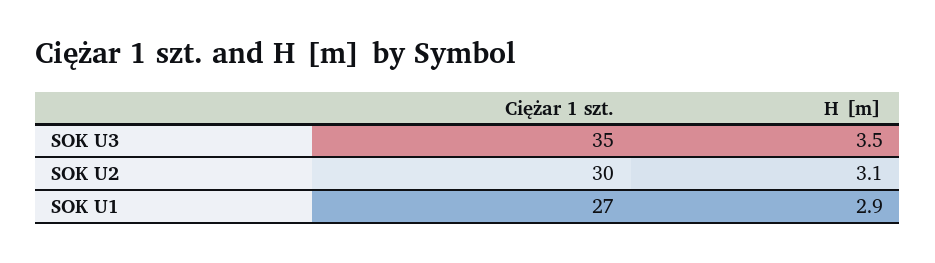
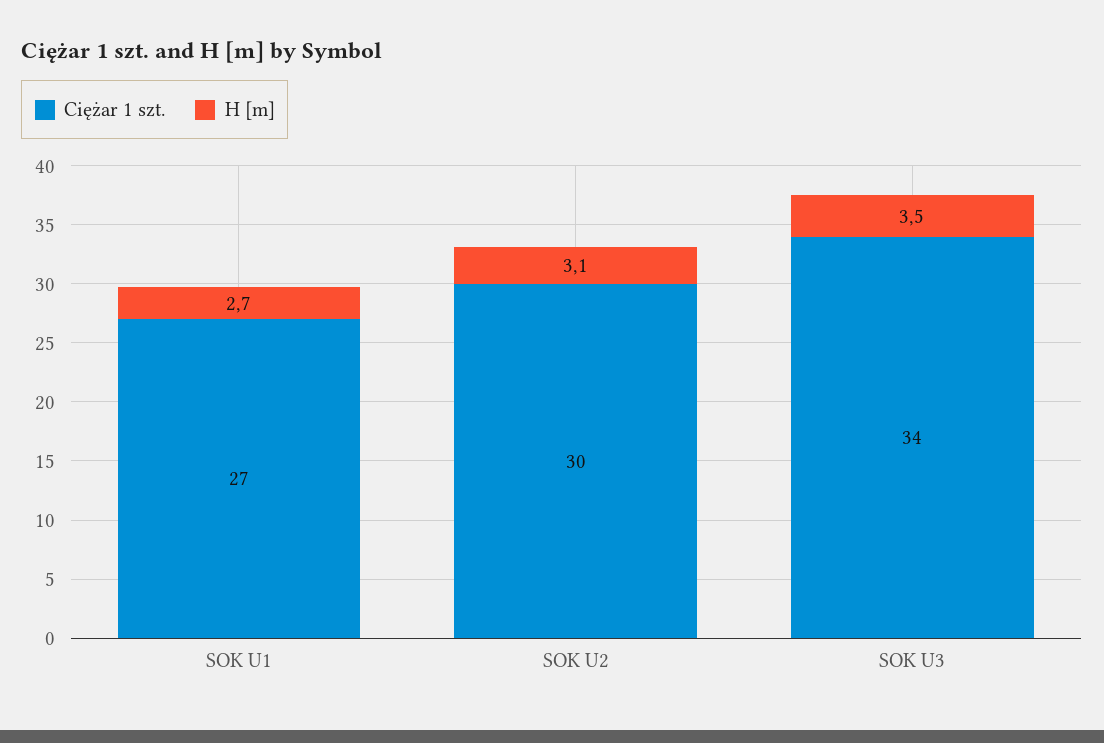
  {
    "Ciężar 1 szt.": {
-     "SOK U3": 35,
+     "SOK U3": 34,
      "SOK U2": 30,
      "SOK U1": 27
    },
    "H [m]": {
      "SOK U3": 3.5,
      "SOK U2": 3.1,
-     "SOK U1": 2.9
+     "SOK U1": 2.7
    }
  }

